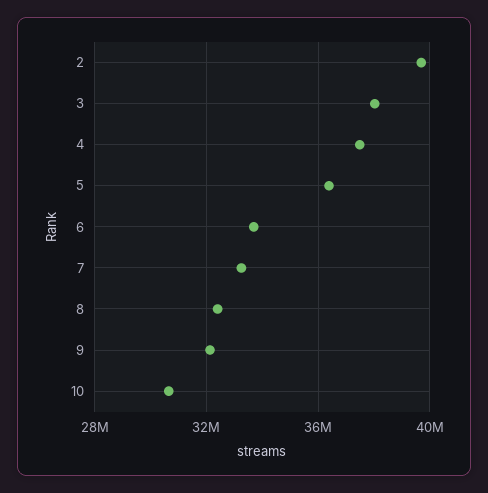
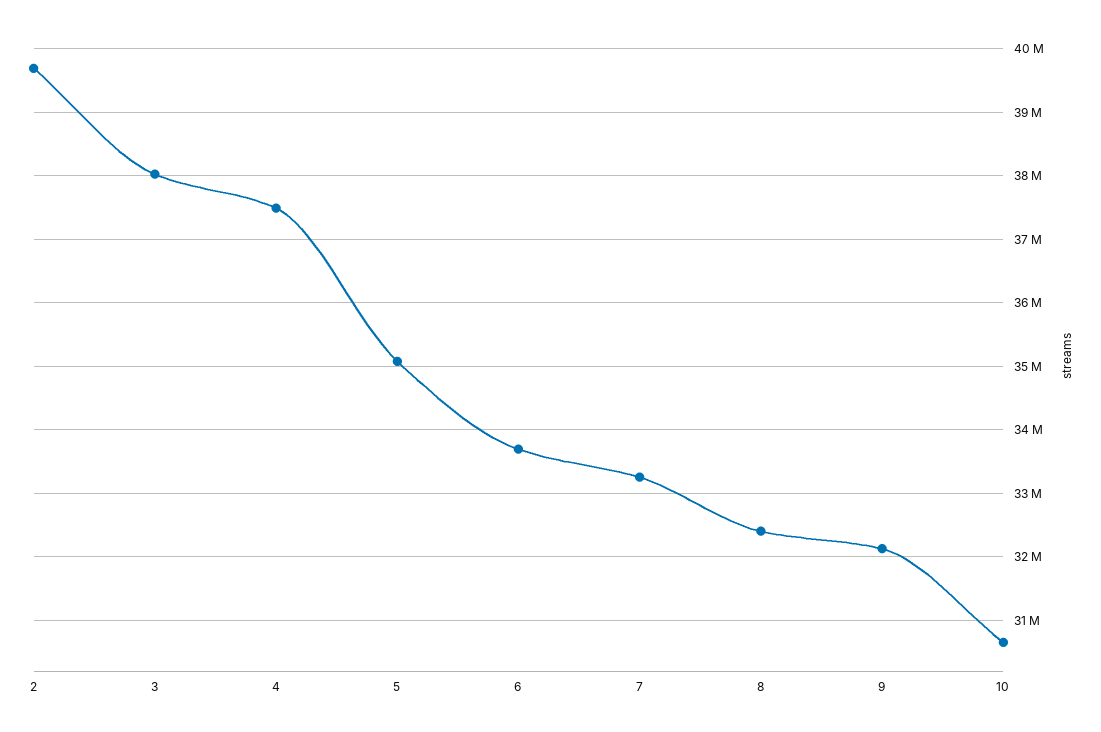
  {
    "2": 39700000,
    "3": 38000000,
    "4": 37500000,
-   "5": 36500000,
+   "5": 35100000,
    "6": 33700000,
    "7": 33300000,
    "8": 32400000,
    "9": 32100000,
    "10": 30600000
  }

